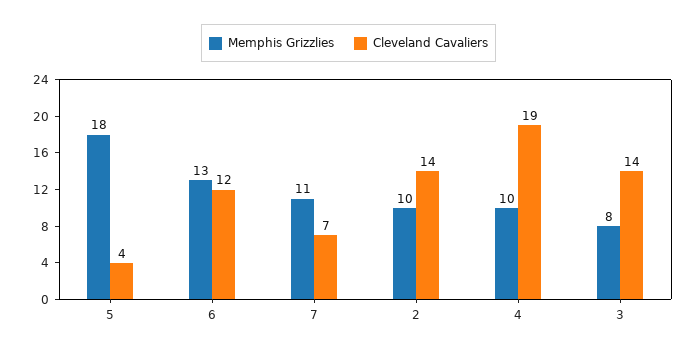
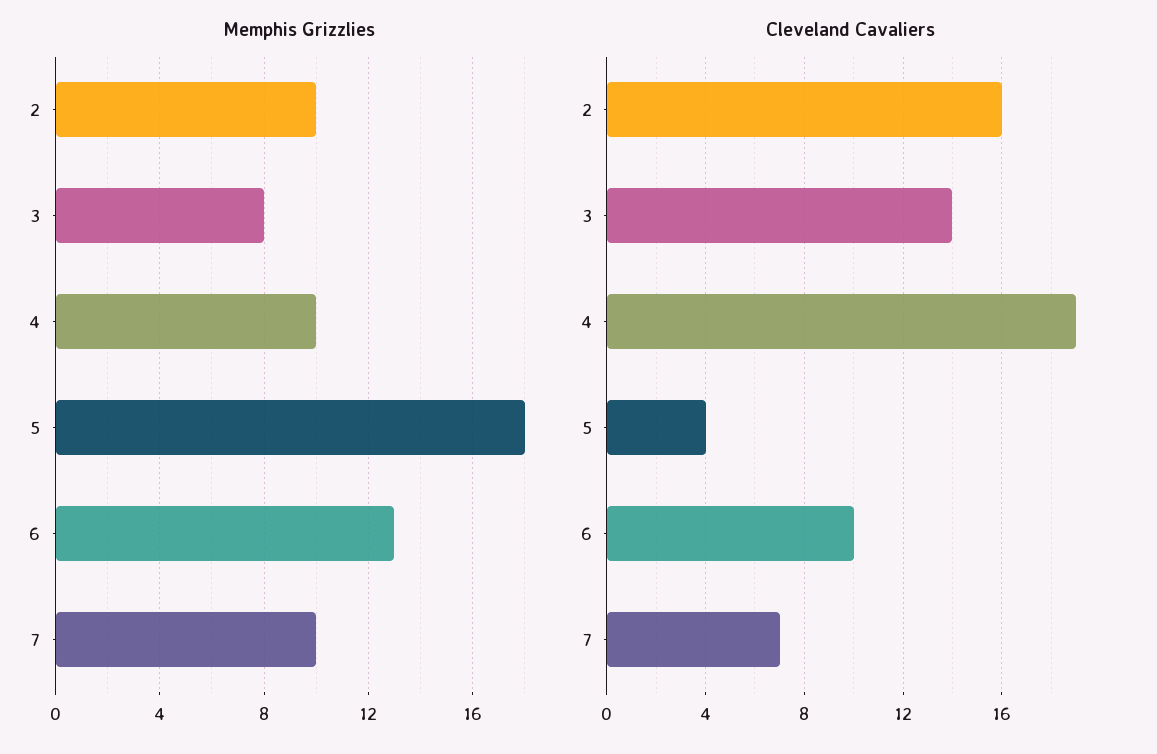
  {
    "Memphis Grizzlies": {
      "5": 18,
      "6": 13,
-     "7": 11,
+     "7": 10,
      "2": 10,
      "4": 10,
      "3": 8
    },
    "Cleveland Cavaliers": {
      "5": 4,
-     "6": 12,
+     "6": 10,
      "7": 7,
-     "2": 14,
+     "2": 16,
      "4": 19,
      "3": 14
    }
  }

